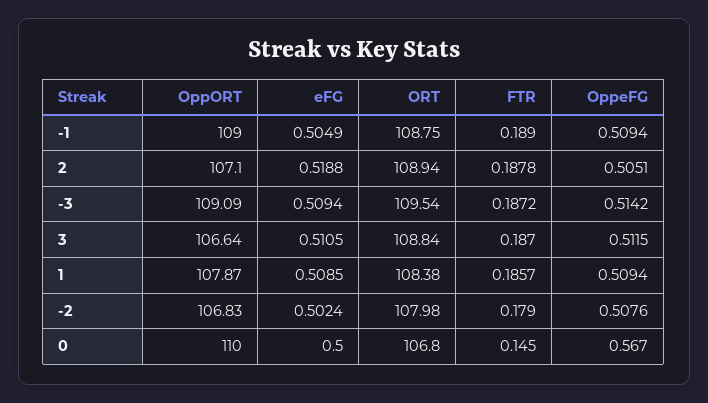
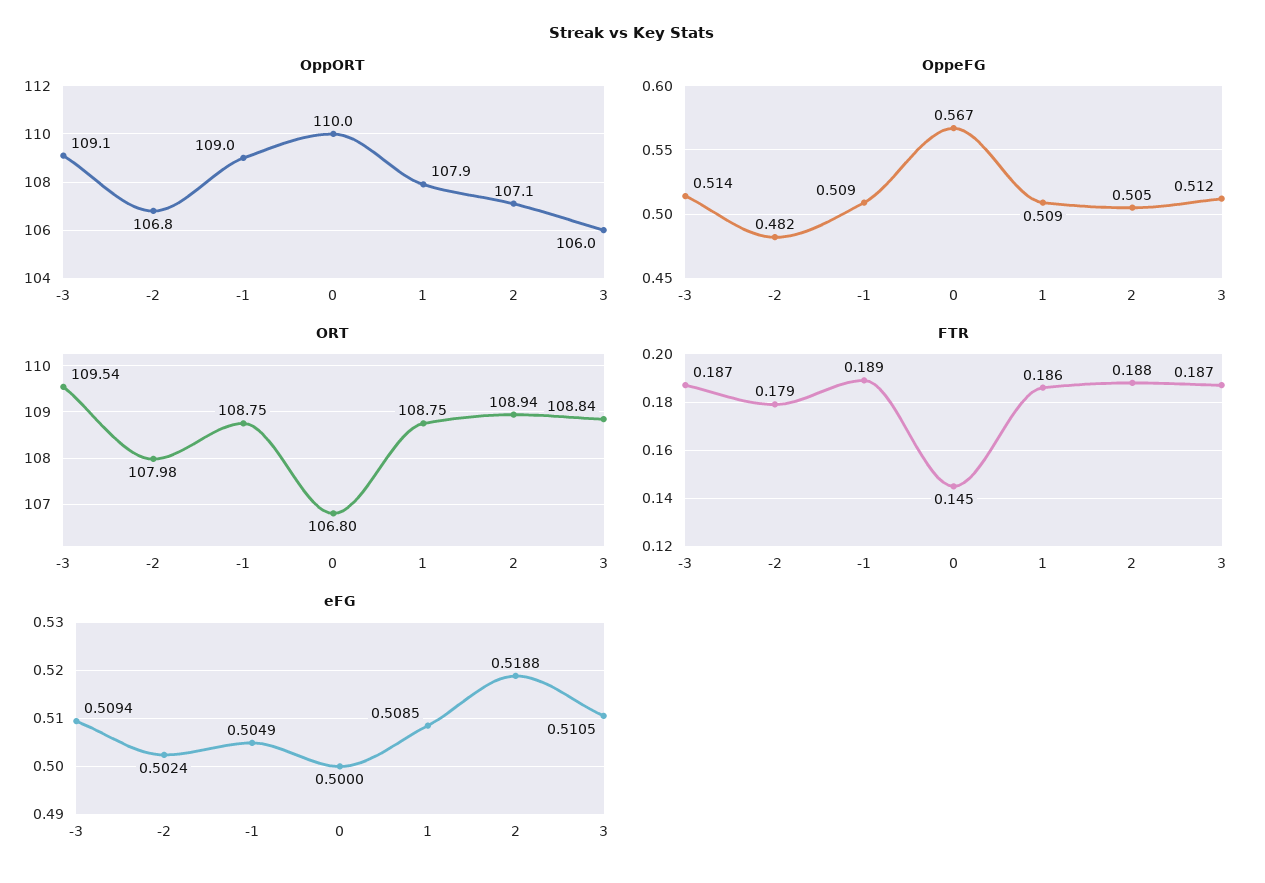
  {
    "OppORT": {
      "-1": 109,
      "2": 107.1,
      "-3": 109.09,
-     "3": 106.64,
+     "3": 106,
      "1": 107.87,
      "-2": 106.83,
      "0": 110
    },
    "eFG": {
      "-1": 0.5049,
      "2": 0.5188,
      "-3": 0.5094,
      "3": 0.5105,
      "1": 0.5085,
      "-2": 0.5024,
      "0": 0.5
    },
    "ORT": {
      "-1": 108.75,
      "2": 108.94,
      "-3": 109.54,
      "3": 108.84,
-     "1": 108.38,
+     "1": 108.75,
      "-2": 107.98,
      "0": 106.8
    },
    "FTR": {
      "-1": 0.189,
      "2": 0.1878,
      "-3": 0.1872,
      "3": 0.187,
      "1": 0.1857,
      "-2": 0.179,
      "0": 0.145
    },
    "OppeFG": {
      "-1": 0.5094,
      "2": 0.5051,
      "-3": 0.5142,
      "3": 0.5115,
      "1": 0.5094,
-     "-2": 0.5076,
+     "-2": 0.482,
      "0": 0.567
    }
  }

